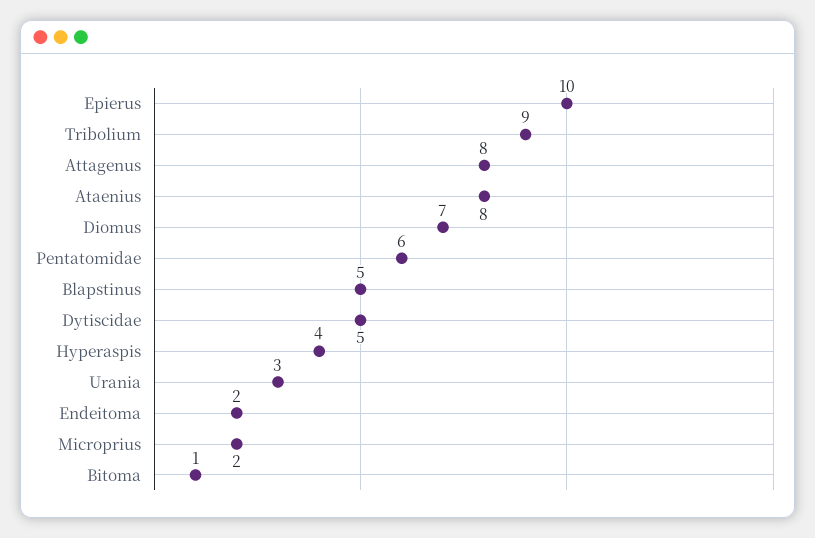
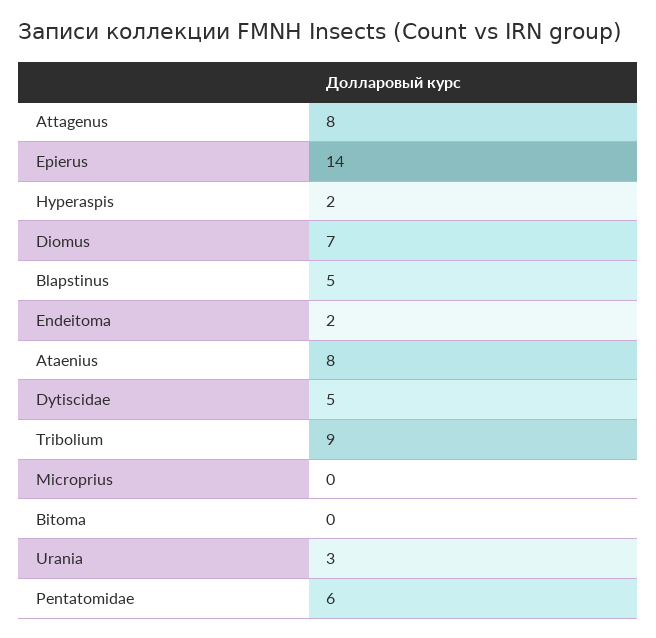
  {
-   "Epierus": 10,
+   "Epierus": 14,
    "Tribolium": 9,
    "Attagenus": 8,
    "Ataenius": 8,
    "Diomus": 7,
    "Pentatomidae": 6,
    "Blapstinus": 5,
    "Dytiscidae": 5,
-   "Hyperaspis": 4,
+   "Hyperaspis": 2,
    "Urania": 3,
    "Endeitoma": 2,
-   "Microprius": 2,
+   "Microprius": 0,
-   "Bitoma": 1
+   "Bitoma": 0
  }

